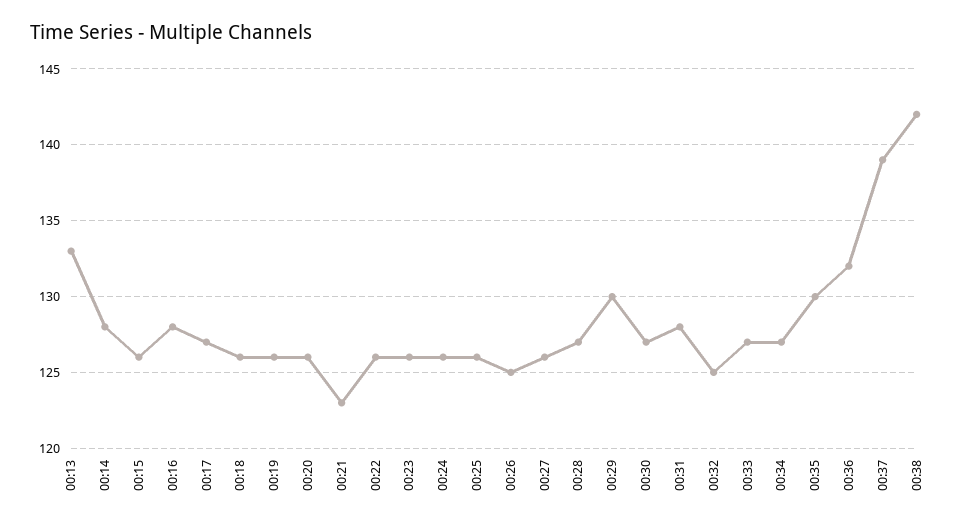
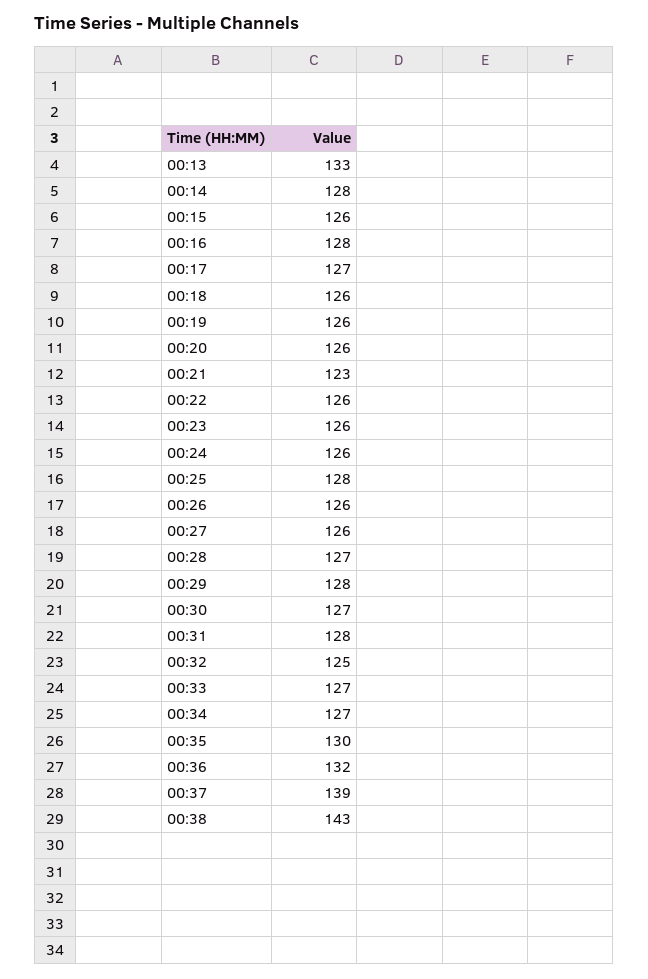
  {
    "00:13": 133,
    "00:14": 128,
    "00:15": 126,
    "00:16": 128,
    "00:17": 127,
    "00:18": 126,
    "00:19": 126,
    "00:20": 126,
    "00:21": 123,
    "00:22": 126,
    "00:23": 126,
    "00:24": 126,
-   "00:25": 126,
+   "00:25": 128,
-   "00:26": 125,
+   "00:26": 126,
    "00:27": 126,
    "00:28": 127,
-   "00:29": 130,
+   "00:29": 128,
    "00:30": 127,
    "00:31": 128,
    "00:32": 125,
    "00:33": 127,
    "00:34": 127,
    "00:35": 130,
    "00:36": 132,
    "00:37": 139,
-   "00:38": 142
+   "00:38": 143
  }

